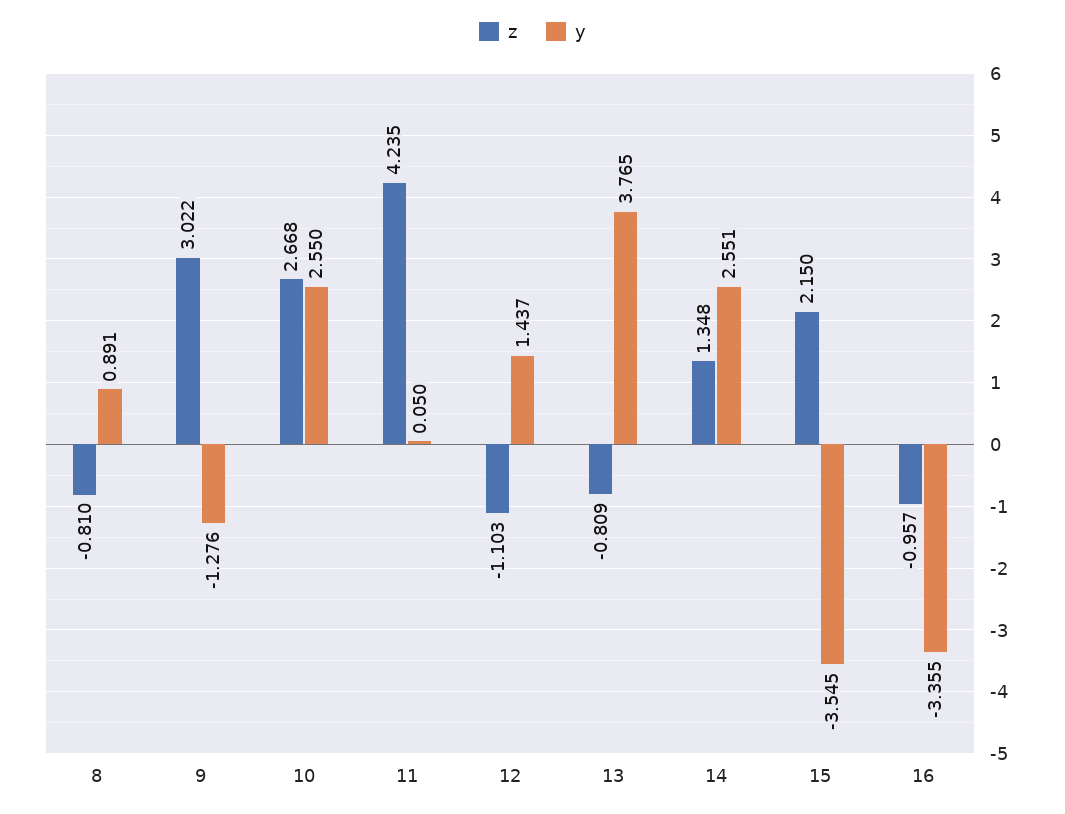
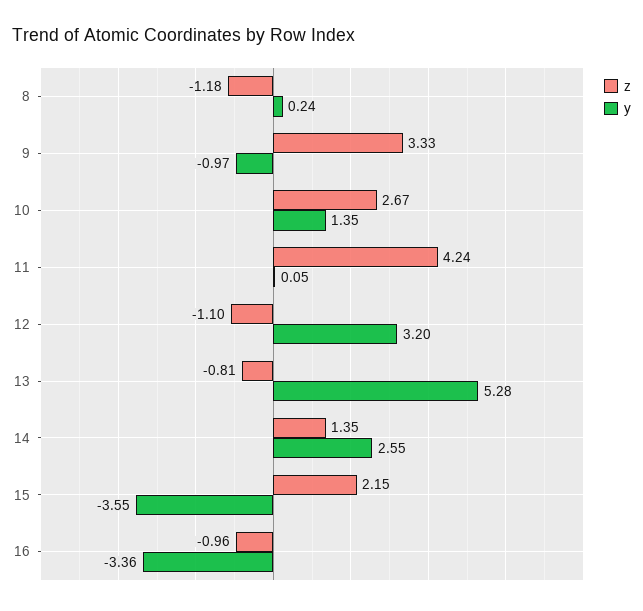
  {
    "z": {
-     "8": -0.81,
+     "8": -1.18,
-     "9": 3.022,
+     "9": 3.33,
      "10": 2.668,
      "11": 4.235,
      "12": -1.103,
      "13": -0.809,
      "14": 1.348,
      "15": 2.15,
      "16": -0.957
    },
    "y": {
-     "8": 0.891,
+     "8": 0.24,
-     "9": -1.276,
+     "9": -0.97,
-     "10": 2.55,
+     "10": 1.35,
      "11": 0.05,
-     "12": 1.437,
+     "12": 3.2,
-     "13": 3.765,
+     "13": 5.28,
      "14": 2.551,
      "15": -3.545,
      "16": -3.355
    }
  }

